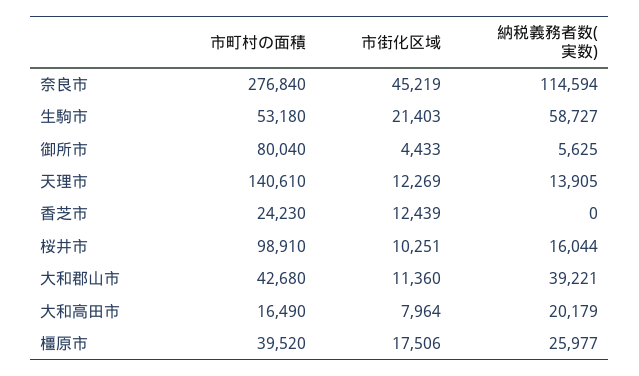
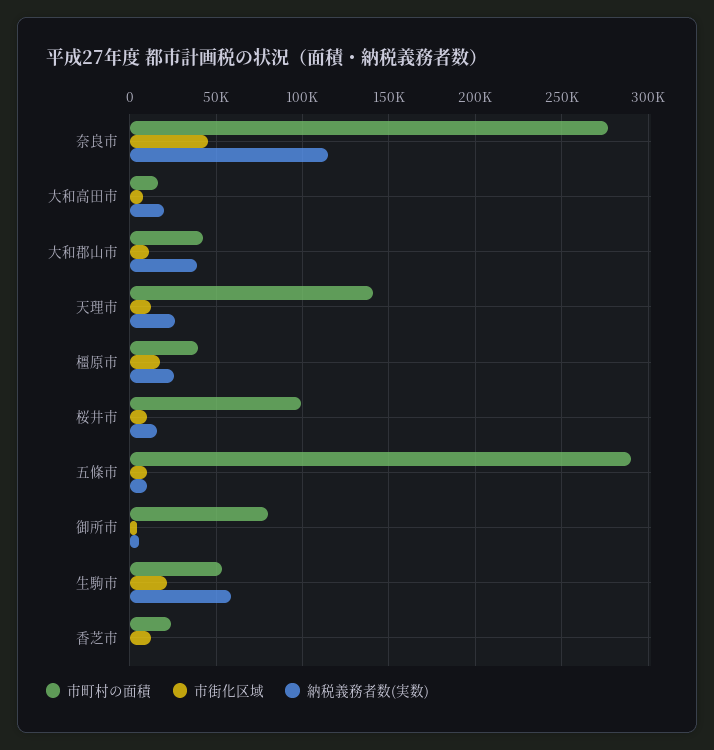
  {
    "市町村の面積": {
      "奈良市": 276840,
      "生駒市": 53180,
      "御所市": 80040,
      "天理市": 140610,
      "香芝市": 24230,
      "桜井市": 98910,
      "大和郡山市": 42680,
      "大和高田市": 16490,
-     "橿原市": 39520
+     "橿原市": 39520,
+     "五條市": 290000
    },
    "市街化区域": {
      "奈良市": 45219,
      "生駒市": 21403,
      "御所市": 4433,
      "天理市": 12269,
      "香芝市": 12439,
      "桜井市": 10251,
      "大和郡山市": 11360,
      "大和高田市": 7964,
-     "橿原市": 17506
+     "橿原市": 17506,
+     "五條市": 10000
    },
    "納税義務者数(実数)": {
      "奈良市": 114594,
      "生駒市": 58727,
      "御所市": 5625,
-     "天理市": 13905,
+     "天理市": 25000,
      "香芝市": 0,
      "桜井市": 16044,
      "大和郡山市": 39221,
      "大和高田市": 20179,
-     "橿原市": 25977
+     "橿原市": 25977,
+     "五條市": 10000
    }
  }

